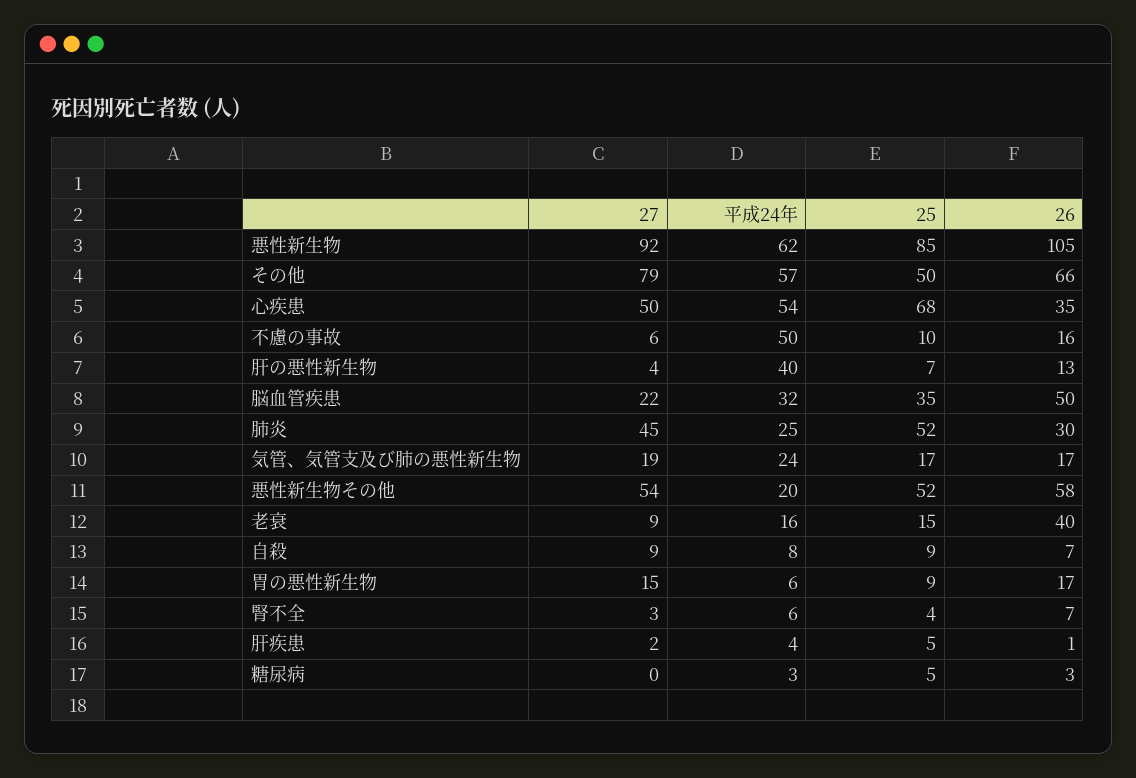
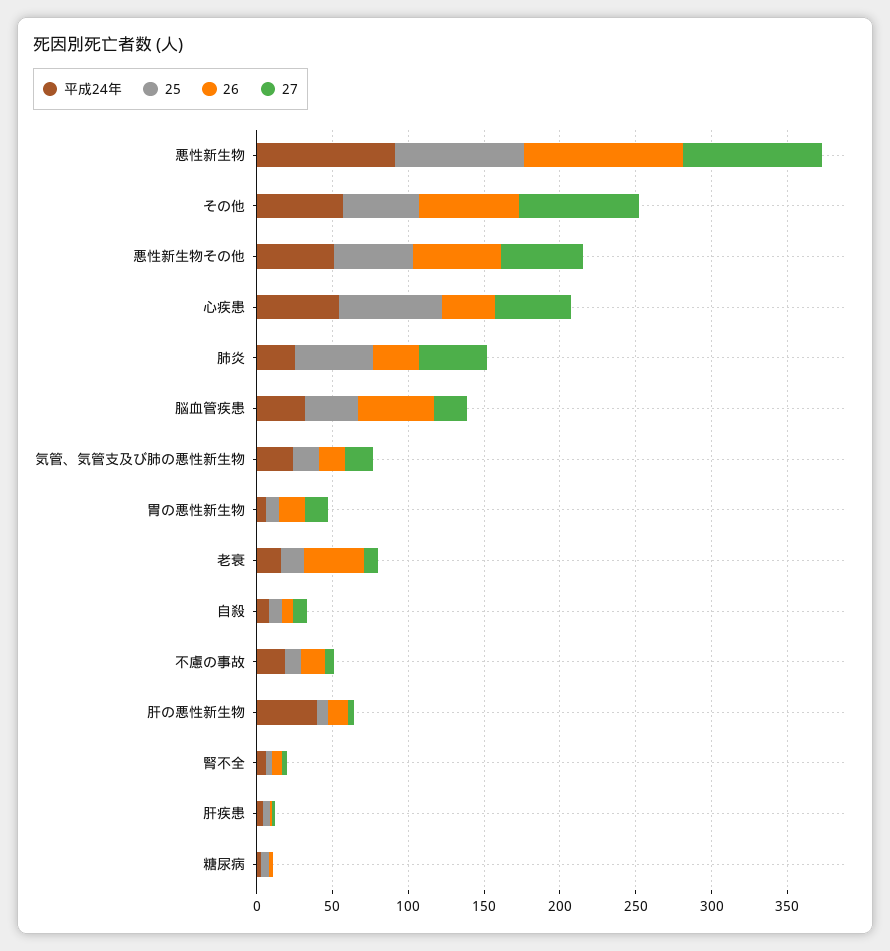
  {
    "27": {
      "悪性新生物": 92,
      "その他": 79,
      "心疾患": 50,
      "不慮の事故": 6,
      "肝の悪性新生物": 4,
      "脳血管疾患": 22,
      "肺炎": 45,
      "気管、気管支及び肺の悪性新生物": 19,
      "悪性新生物その他": 54,
      "老衰": 9,
      "自殺": 9,
      "胃の悪性新生物": 15,
      "腎不全": 3,
      "肝疾患": 2,
      "糖尿病": 0
    },
    "平成24年": {
-     "悪性新生物": 62,
+     "悪性新生物": 90,
      "その他": 57,
      "心疾患": 54,
-     "不慮の事故": 50,
+     "不慮の事故": 20,
      "肝の悪性新生物": 40,
      "脳血管疾患": 32,
      "肺炎": 25,
      "気管、気管支及び肺の悪性新生物": 24,
-     "悪性新生物その他": 20,
+     "悪性新生物その他": 50,
      "老衰": 16,
      "自殺": 8,
      "胃の悪性新生物": 6,
      "腎不全": 6,
      "肝疾患": 4,
      "糖尿病": 3
    },
    "25": {
      "悪性新生物": 85,
      "その他": 50,
      "心疾患": 68,
      "不慮の事故": 10,
      "肝の悪性新生物": 7,
      "脳血管疾患": 35,
      "肺炎": 52,
      "気管、気管支及び肺の悪性新生物": 17,
      "悪性新生物その他": 52,
      "老衰": 15,
      "自殺": 9,
      "胃の悪性新生物": 9,
      "腎不全": 4,
      "肝疾患": 5,
      "糖尿病": 5
    },
    "26": {
      "悪性新生物": 105,
      "その他": 66,
      "心疾患": 35,
      "不慮の事故": 16,
      "肝の悪性新生物": 13,
      "脳血管疾患": 50,
      "肺炎": 30,
      "気管、気管支及び肺の悪性新生物": 17,
      "悪性新生物その他": 58,
      "老衰": 40,
      "自殺": 7,
      "胃の悪性新生物": 17,
      "腎不全": 7,
      "肝疾患": 1,
      "糖尿病": 3
    }
  }

